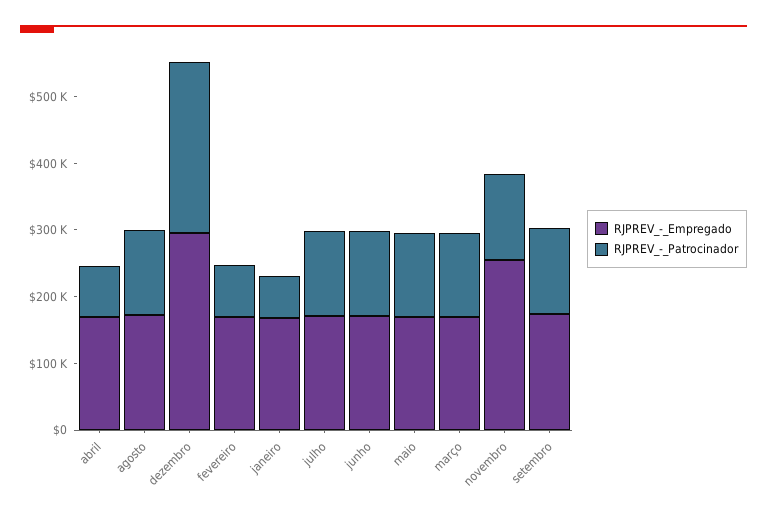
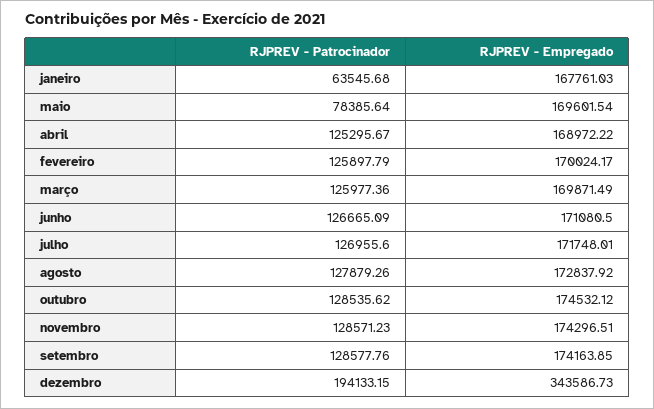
  {
    "RJPREV_-_Empregado": {
      "abril": 168972.22,
      "agosto": 172837.92,
-     "dezembro": 300000,
+     "dezembro": 343586.73,
      "fevereiro": 170024.17,
      "janeiro": 167761.03,
      "julho": 171748.01,
      "junho": 171080.5,
      "maio": 169601.54,
      "março": 169871.49,
-     "novembro": 260000,
+     "novembro": 174296.51,
-     "setembro": 174163.85
+     "setembro": 174163.85,
+     "outubro": 174532.12
    },
    "RJPREV_-_Patrocinador": {
-     "abril": 80000,
+     "abril": 125295.67,
      "agosto": 127879.26,
-     "dezembro": 260000,
+     "dezembro": 194133.15,
-     "fevereiro": 80000,
+     "fevereiro": 125897.79,
      "janeiro": 63545.68,
      "julho": 126955.6,
      "junho": 126665.09,
-     "maio": 120000,
+     "maio": 78385.64,
      "março": 125977.36,
      "novembro": 128571.23,
-     "setembro": 128577.76
+     "setembro": 128577.76,
+     "outubro": 128535.62
    }
  }

